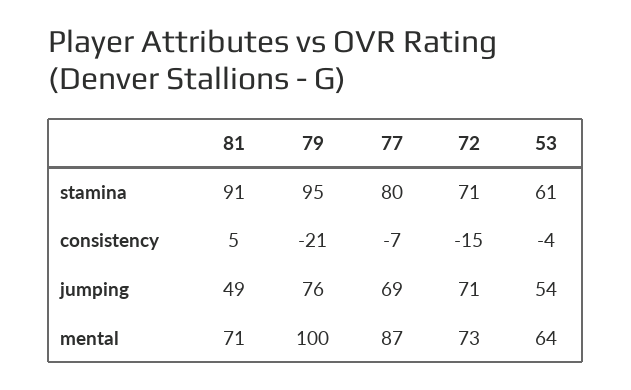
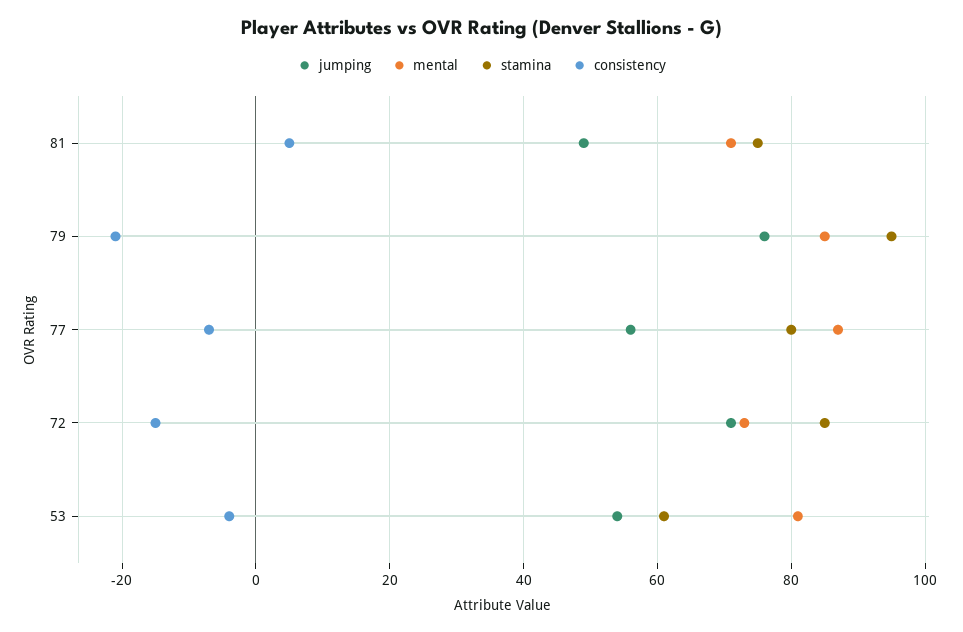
  {
    "stamina": {
-     "81": 91,
+     "81": 75,
      "79": 95,
      "77": 80,
-     "72": 71,
+     "72": 85,
      "53": 61
    },
    "consistency": {
      "81": 5,
      "79": -21,
      "77": -7,
      "72": -15,
      "53": -4
    },
    "jumping": {
      "81": 49,
      "79": 76,
-     "77": 69,
+     "77": 55,
      "72": 71,
      "53": 54
    },
    "mental": {
      "81": 71,
-     "79": 100,
+     "79": 85,
      "77": 87,
      "72": 73,
-     "53": 64
+     "53": 80
    }
  }

